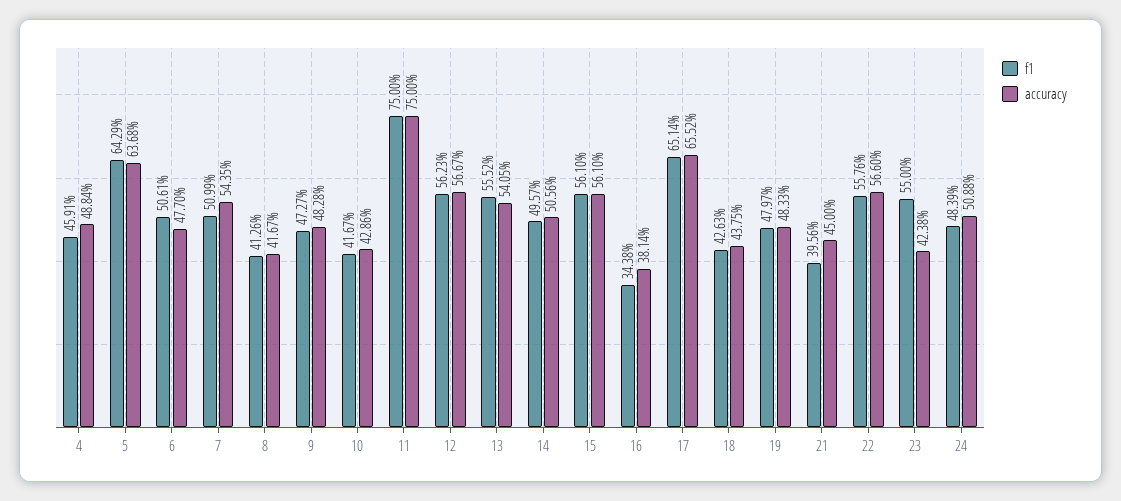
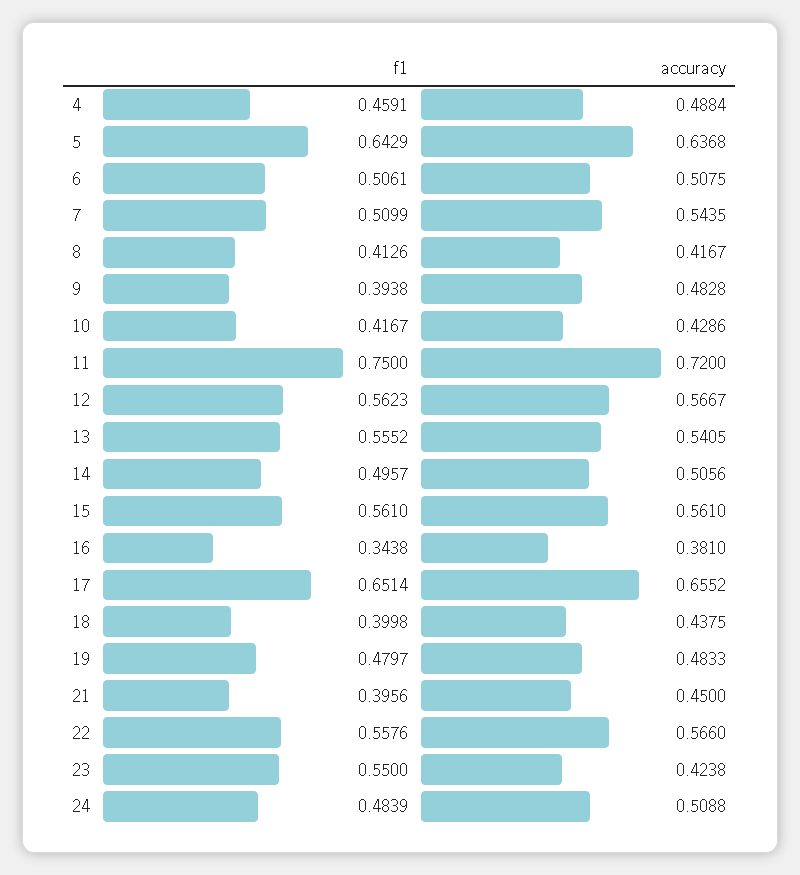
  {
    "f1": {
      "4": 0.4591,
      "5": 0.6429,
      "6": 0.5061,
      "7": 0.5099,
      "8": 0.4126,
-     "9": 0.4727,
+     "9": 0.3938,
      "10": 0.4167,
      "11": 0.75,
      "12": 0.5623,
      "13": 0.5552,
      "14": 0.4957,
      "15": 0.561,
      "16": 0.3438,
      "17": 0.6514,
-     "18": 0.4263,
+     "18": 0.3998,
      "19": 0.4797,
      "21": 0.3956,
      "22": 0.5576,
      "23": 0.55,
      "24": 0.4839
    },
    "accuracy": {
      "4": 0.4884,
      "5": 0.6368,
-     "6": 0.477,
+     "6": 0.5075,
      "7": 0.5435,
      "8": 0.4167,
      "9": 0.4828,
      "10": 0.4286,
-     "11": 0.75,
+     "11": 0.72,
      "12": 0.5667,
      "13": 0.5405,
      "14": 0.5056,
      "15": 0.561,
-     "16": 0.3814,
+     "16": 0.381,
      "17": 0.6552,
      "18": 0.4375,
      "19": 0.4833,
      "21": 0.45,
      "22": 0.566,
      "23": 0.4238,
      "24": 0.5088
    }
  }

